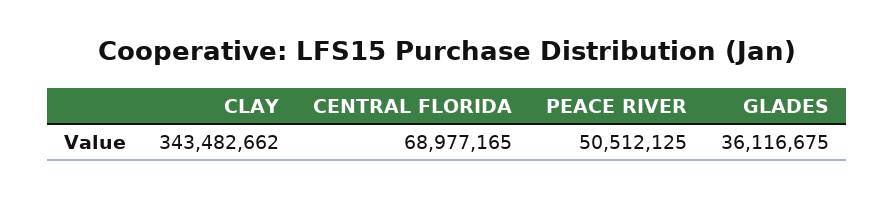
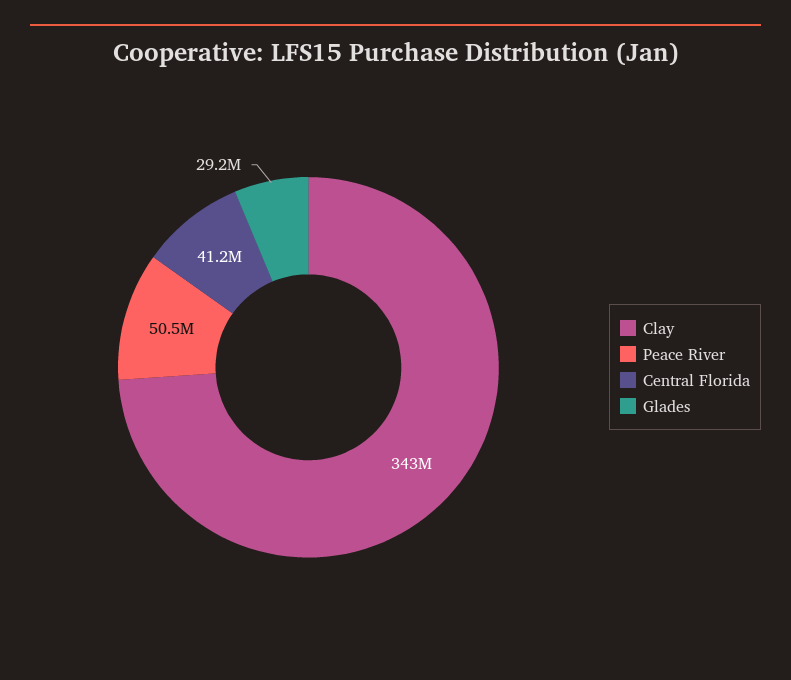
  {
    "CLAY": 343482662,
-   "CENTRAL FLORIDA": 68977165,
+   "CENTRAL FLORIDA": 41200000,
    "PEACE RIVER": 50512125,
-   "GLADES": 36116675
+   "GLADES": 29200000
  }

